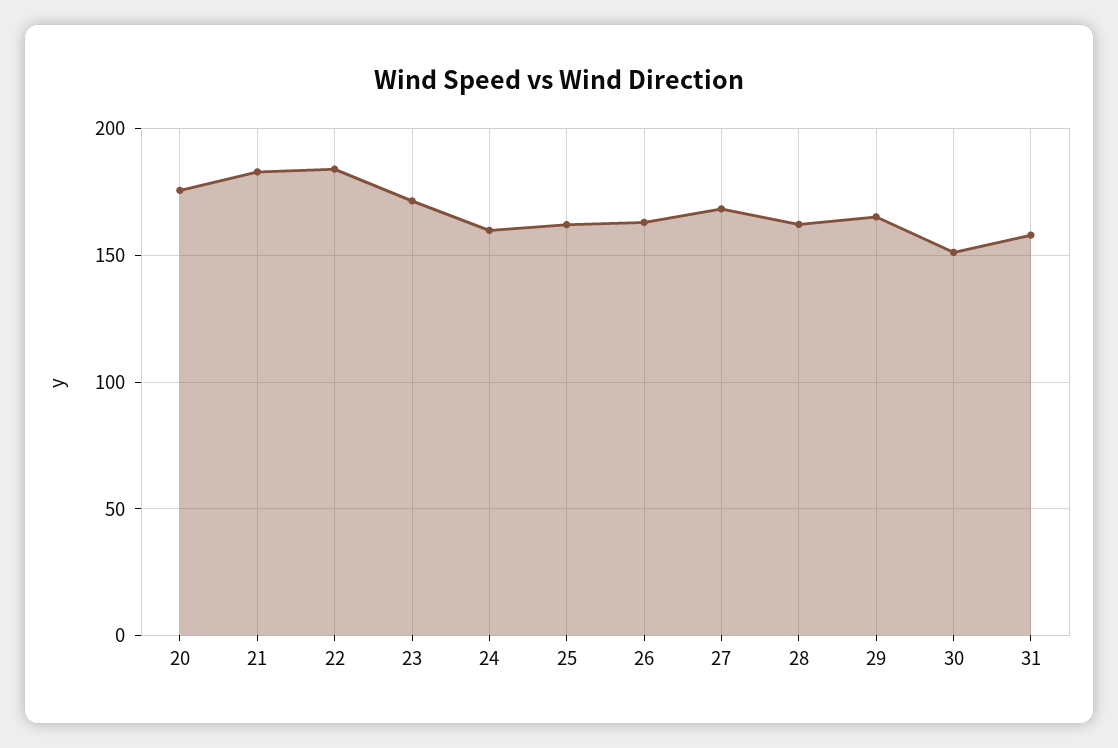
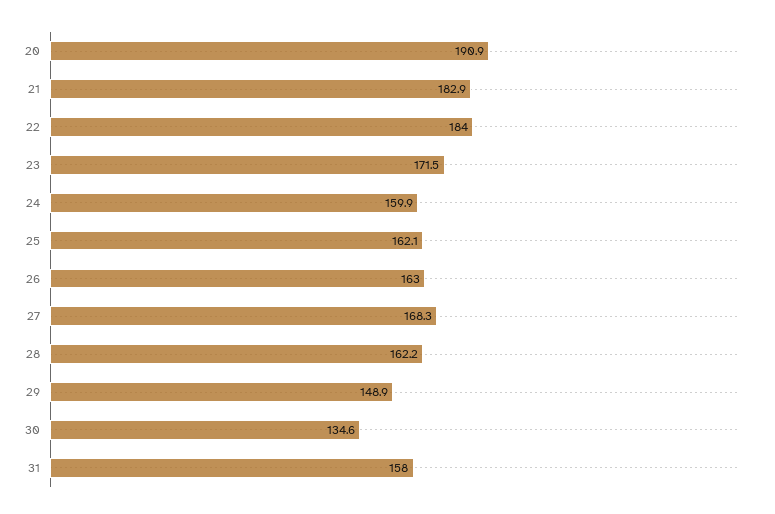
  {
-   "20": 175,
+   "20": 190.9,
    "21": 182.9,
    "22": 184,
    "23": 171.5,
    "24": 159.9,
    "25": 162.1,
    "26": 163,
    "27": 168.3,
    "28": 162.2,
-   "29": 165,
+   "29": 148.9,
-   "30": 150,
+   "30": 134.6,
    "31": 158
  }

